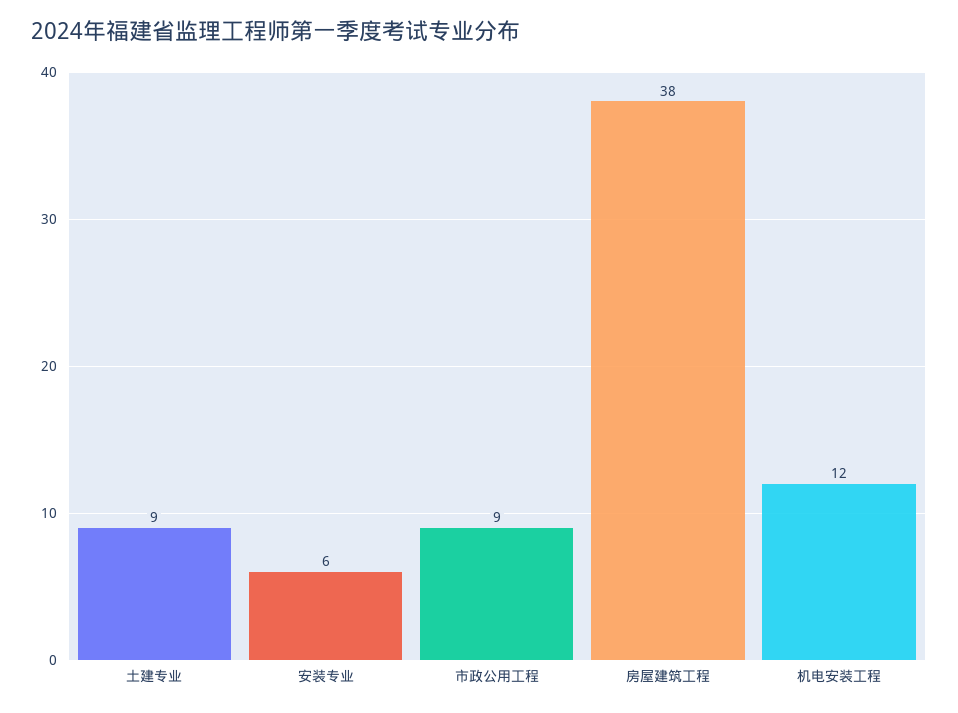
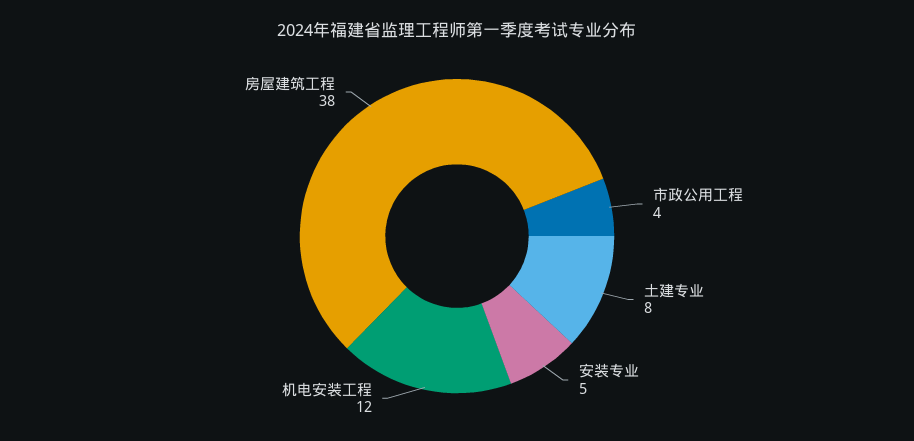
  {
-   "土建专业": 9,
+   "土建专业": 8,
-   "安装专业": 6,
+   "安装专业": 5,
-   "市政公用工程": 9,
+   "市政公用工程": 4,
    "房屋建筑工程": 38,
    "机电安装工程": 12
  }

